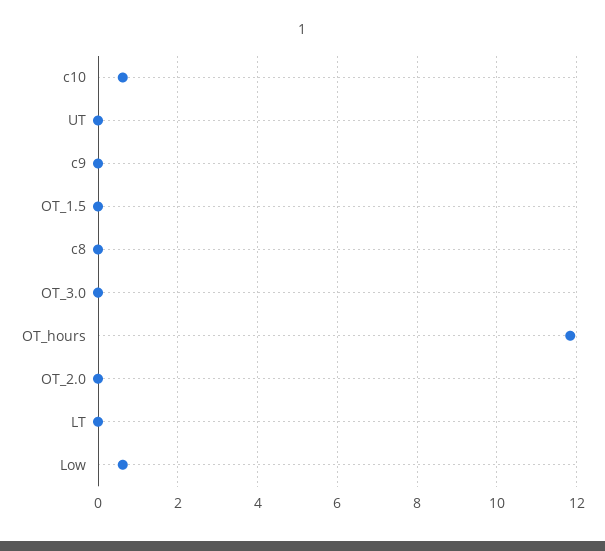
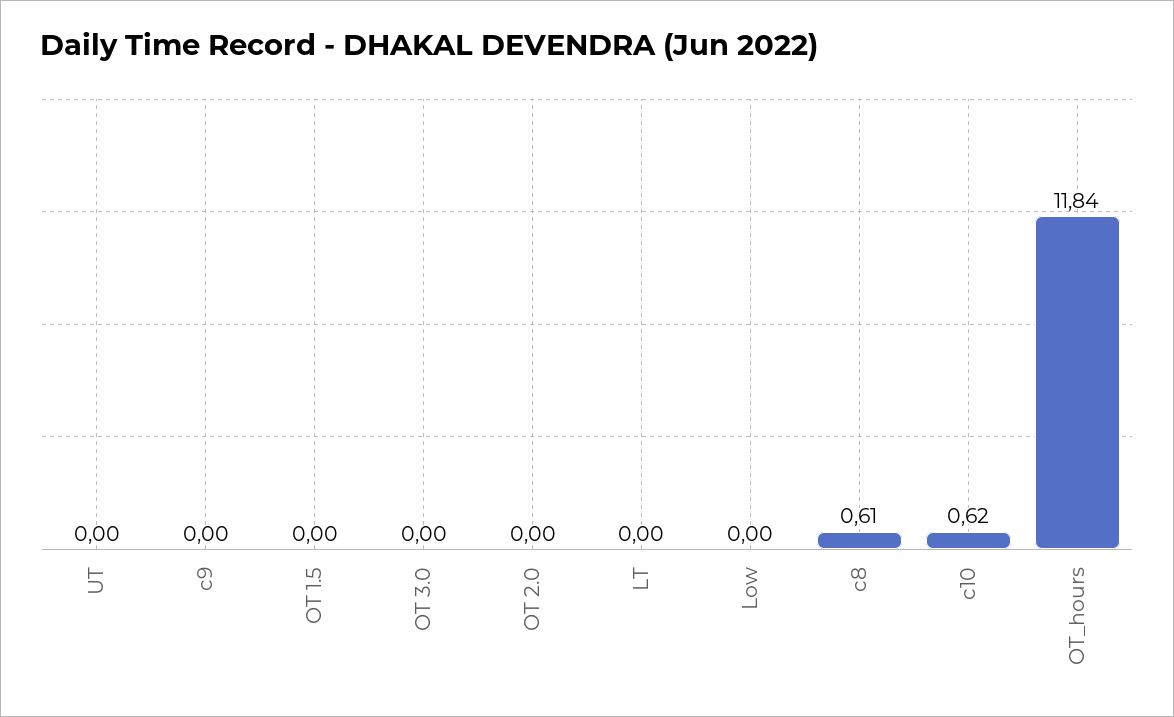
  {
    "c10": 0.62,
    "UT": 0,
    "c9": 0,
    "OT_1.5": 0,
-   "c8": 0,
+   "c8": 0.61,
    "OT_3.0": 0,
    "OT_hours": 11.84,
    "OT_2.0": 0,
    "LT": 0,
-   "Low": 0.6
+   "Low": 0
  }

